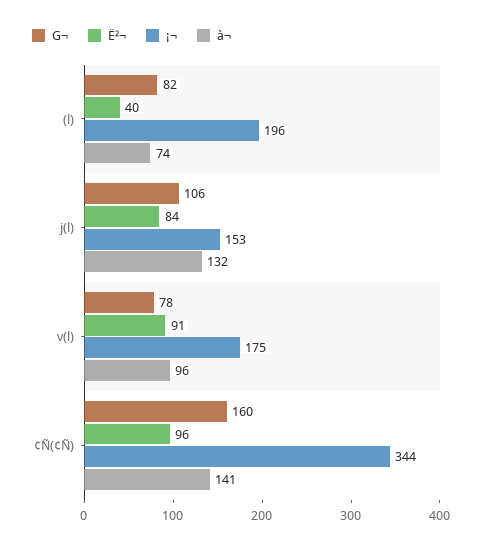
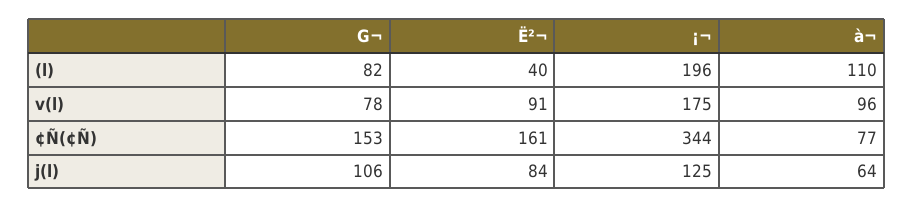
  {
    "G¬": {
      "(l)": 82,
      "j(l)": 106,
      "v(l)": 78,
-     "¢Ñ(¢Ñ)": 160
+     "¢Ñ(¢Ñ)": 153
    },
    "Ë²¬": {
      "(l)": 40,
      "j(l)": 84,
      "v(l)": 91,
-     "¢Ñ(¢Ñ)": 96
+     "¢Ñ(¢Ñ)": 161
    },
    "¡¬": {
      "(l)": 196,
-     "j(l)": 153,
+     "j(l)": 125,
      "v(l)": 175,
      "¢Ñ(¢Ñ)": 344
    },
    "à¬": {
-     "(l)": 74,
+     "(l)": 110,
-     "j(l)": 132,
+     "j(l)": 64,
      "v(l)": 96,
-     "¢Ñ(¢Ñ)": 141
+     "¢Ñ(¢Ñ)": 77
    }
  }

